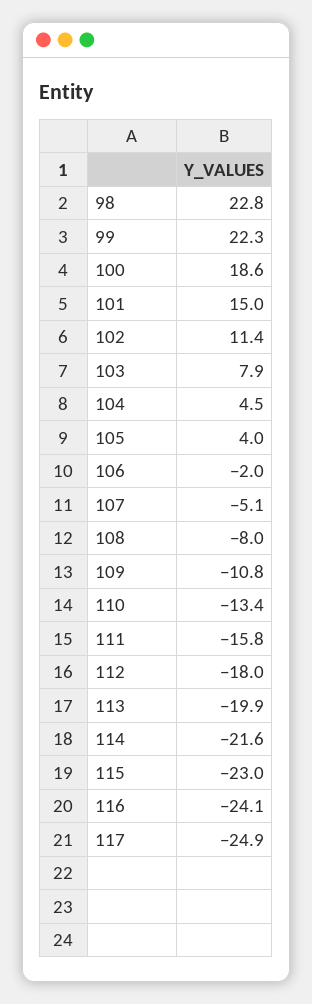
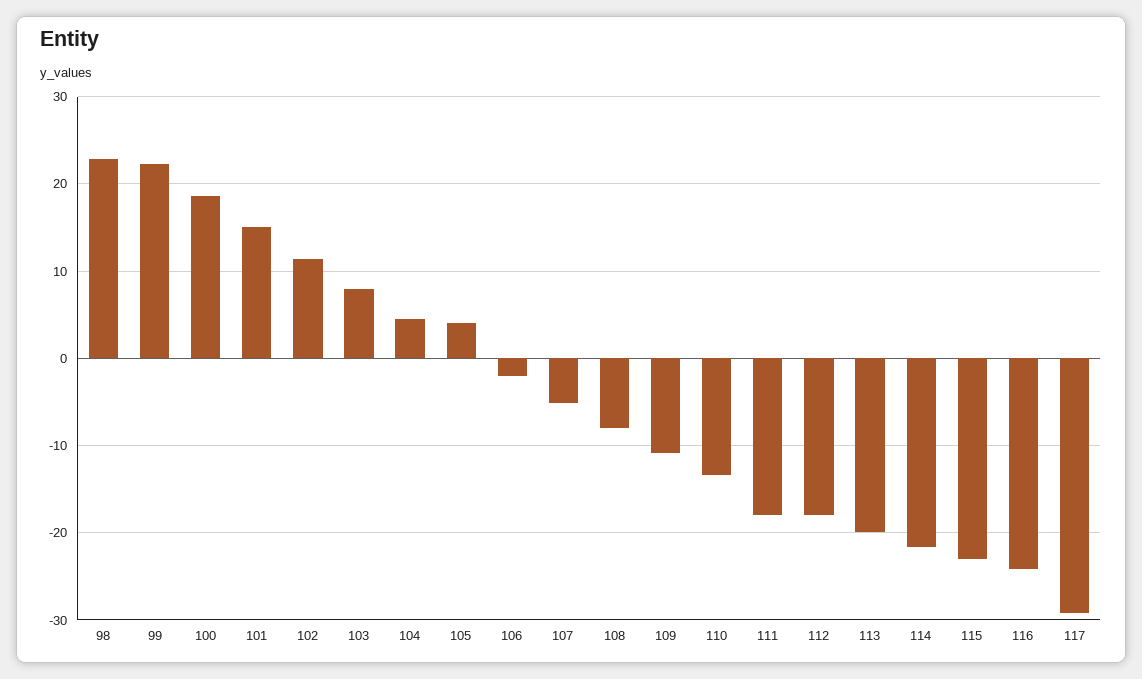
  {
    "98": 22.8,
    "99": 22.3,
    "100": 18.6,
    "101": 15,
    "102": 11.4,
    "103": 7.9,
    "104": 4.5,
    "105": 4,
    "106": -2,
    "107": -5.1,
    "108": -8,
    "109": -10.8,
    "110": -13.4,
-   "111": -15.8,
+   "111": -18,
    "112": -18,
    "113": -19.9,
    "114": -21.6,
    "115": -23,
    "116": -24.1,
-   "117": -24.9
+   "117": -29
  }

